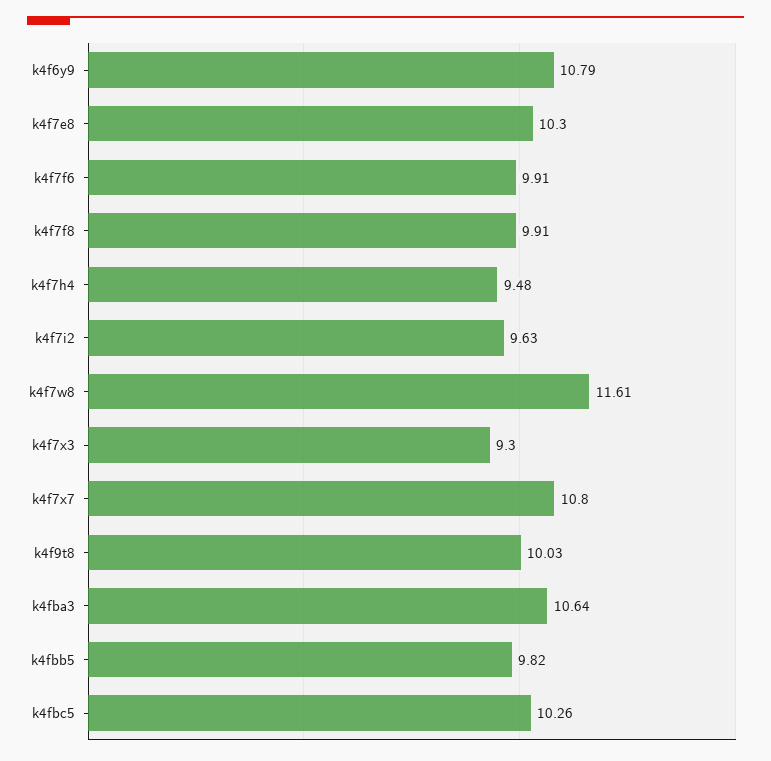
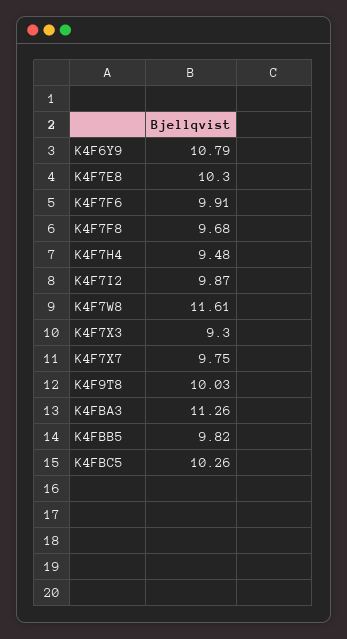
  {
    "k4f6y9": 10.79,
    "k4f7e8": 10.3,
    "k4f7f6": 9.91,
-   "k4f7f8": 9.91,
+   "k4f7f8": 9.68,
    "k4f7h4": 9.48,
-   "k4f7i2": 9.63,
+   "k4f7i2": 9.87,
    "k4f7w8": 11.61,
    "k4f7x3": 9.3,
-   "k4f7x7": 10.8,
+   "k4f7x7": 9.75,
    "k4f9t8": 10.03,
-   "k4fba3": 10.64,
+   "k4fba3": 11.26,
    "k4fbb5": 9.82,
    "k4fbc5": 10.26
  }

